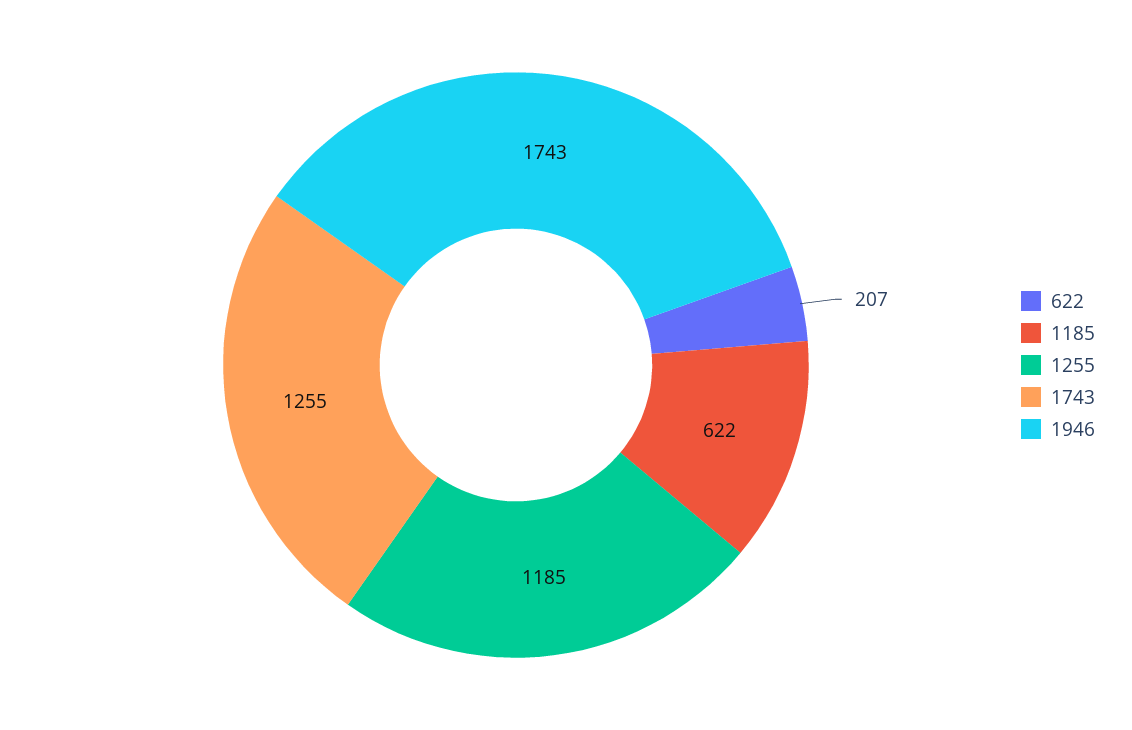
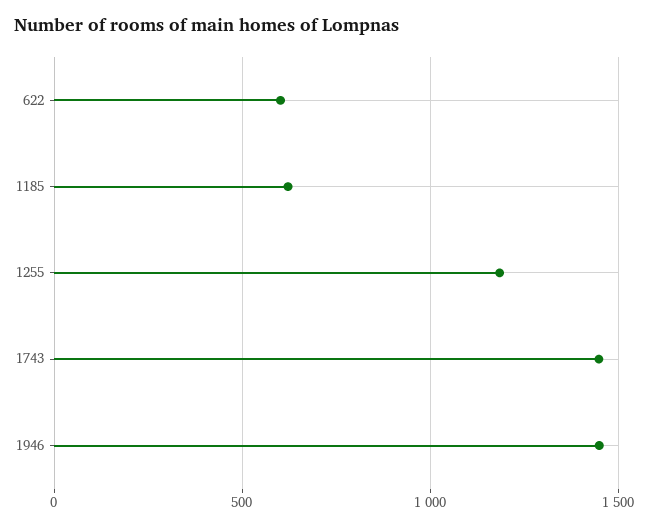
  {
-   "622": 207,
+   "622": 600,
    "1185": 622,
    "1255": 1185,
-   "1743": 1255,
+   "1743": 1450,
-   "1946": 1743
+   "1946": 1450
  }

